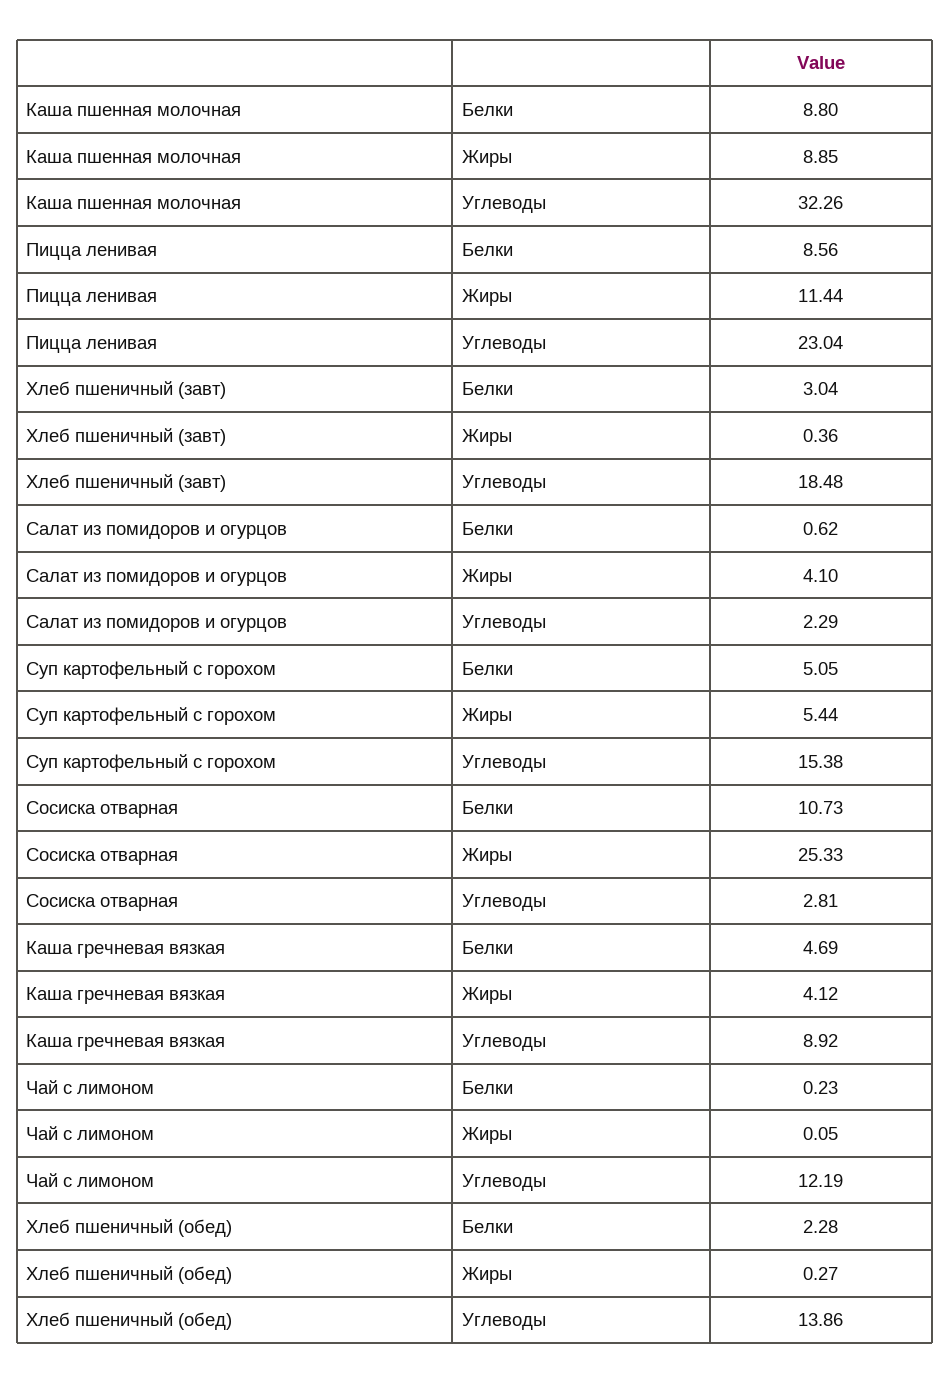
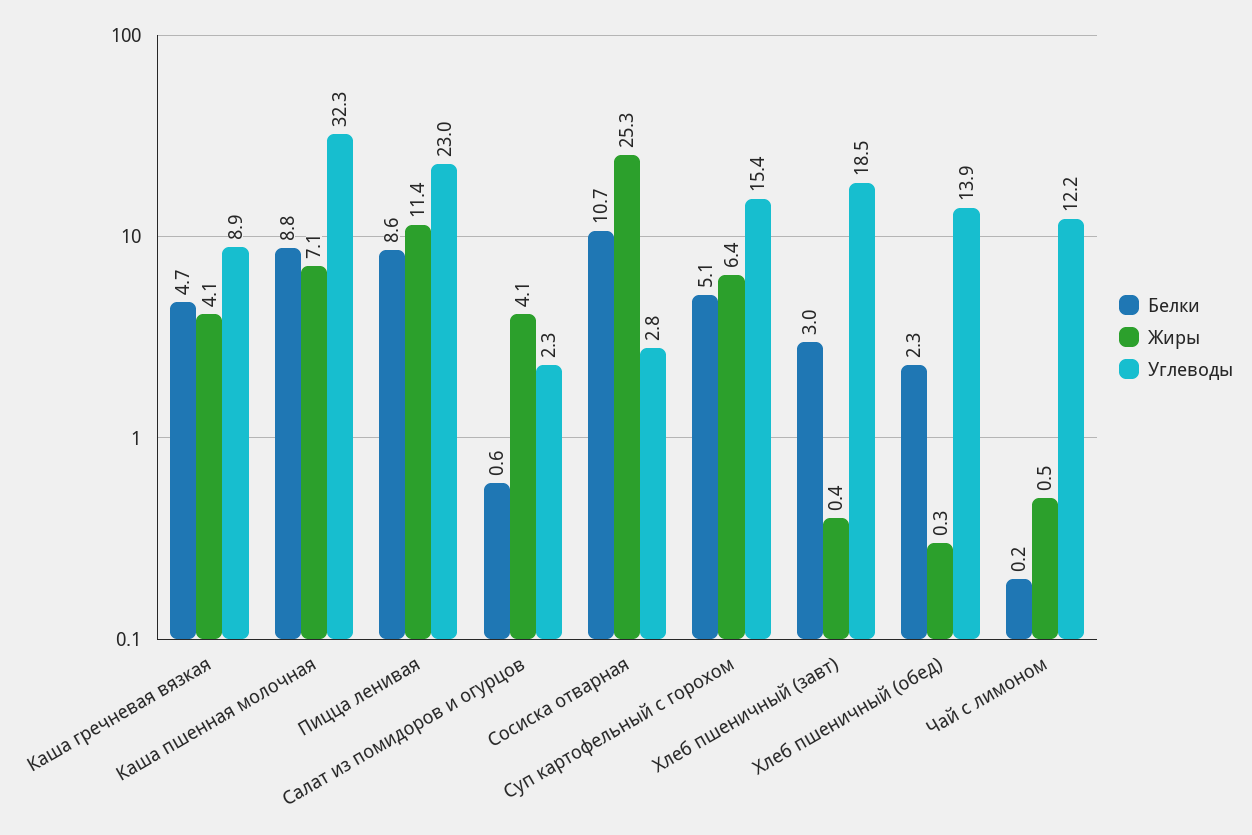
  {
    "Белки": {
      "Каша пшенная молочная": 8.8,
      "Пицца ленивая": 8.56,
      "Хлеб пшеничный (завт)": 3.04,
      "Салат из помидоров и огурцов": 0.62,
      "Суп картофельный с горохом": 5.05,
      "Сосиска отварная": 10.73,
      "Каша гречневая вязкая": 4.69,
      "Чай с лимоном": 0.23,
      "Хлеб пшеничный (обед)": 2.28
    },
    "Жиры": {
-     "Каша пшенная молочная": 8.85,
+     "Каша пшенная молочная": 7.1,
      "Пицца ленивая": 11.44,
      "Хлеб пшеничный (завт)": 0.36,
      "Салат из помидоров и огурцов": 4.1,
-     "Суп картофельный с горохом": 5.44,
+     "Суп картофельный с горохом": 6.4,
      "Сосиска отварная": 25.33,
      "Каша гречневая вязкая": 4.12,
-     "Чай с лимоном": 0.05,
+     "Чай с лимоном": 0.5,
      "Хлеб пшеничный (обед)": 0.27
    },
    "Углеводы": {
      "Каша пшенная молочная": 32.26,
      "Пицца ленивая": 23.04,
      "Хлеб пшеничный (завт)": 18.48,
      "Салат из помидоров и огурцов": 2.29,
      "Суп картофельный с горохом": 15.38,
      "Сосиска отварная": 2.81,
      "Каша гречневая вязкая": 8.92,
      "Чай с лимоном": 12.19,
      "Хлеб пшеничный (обед)": 13.86
    }
  }

